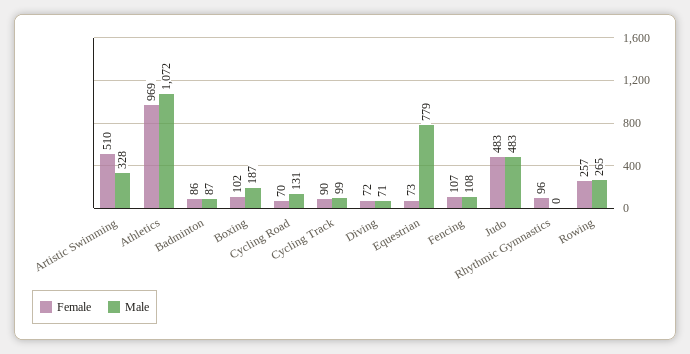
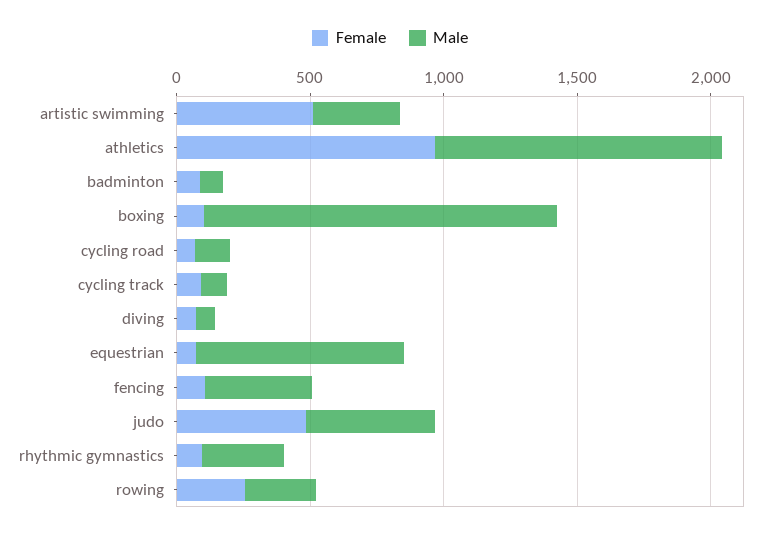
  {
    "Female": {
      "Artistic Swimming": 510,
      "Athletics": 969,
      "Badminton": 86,
      "Boxing": 102,
      "Cycling Road": 70,
      "Cycling Track": 90,
      "Diving": 72,
      "Equestrian": 73,
      "Fencing": 107,
      "Judo": 483,
      "Rhythmic Gymnastics": 96,
      "Rowing": 257
    },
    "Male": {
      "Artistic Swimming": 328,
      "Athletics": 1072,
      "Badminton": 87,
-     "Boxing": 187,
+     "Boxing": 1300,
      "Cycling Road": 131,
      "Cycling Track": 99,
      "Diving": 71,
      "Equestrian": 779,
-     "Fencing": 108,
+     "Fencing": 400,
      "Judo": 483,
-     "Rhythmic Gymnastics": 0,
+     "Rhythmic Gymnastics": 300,
      "Rowing": 265
    }
  }

